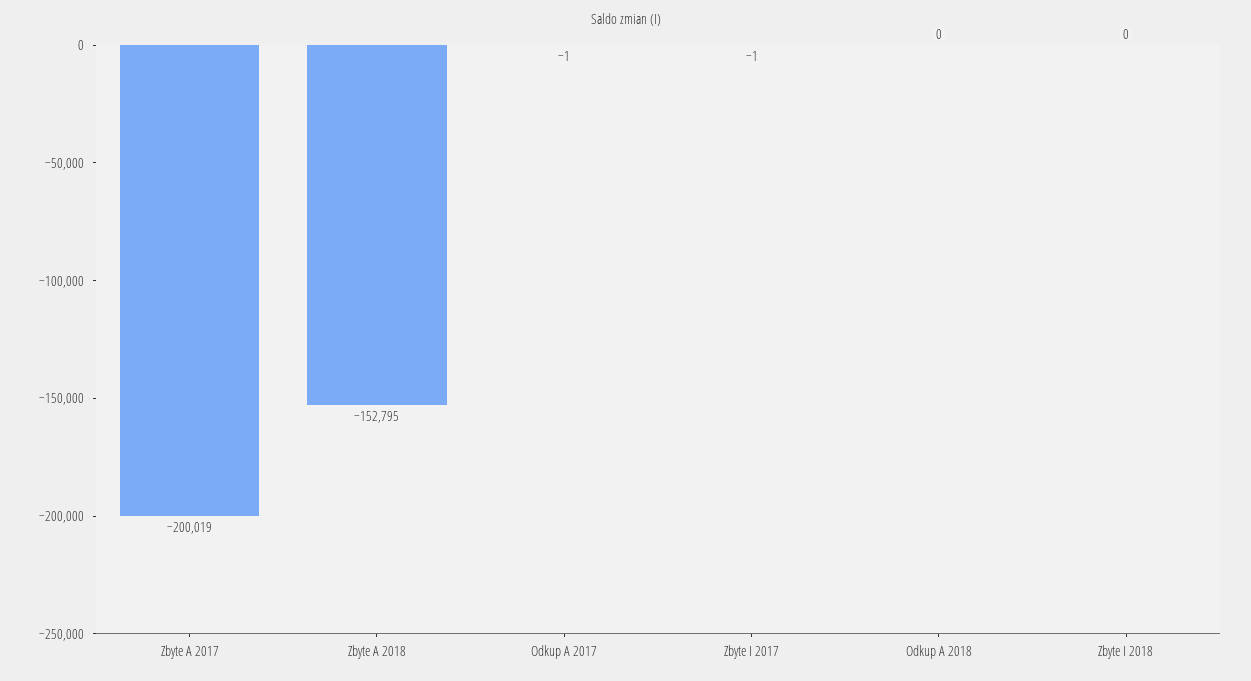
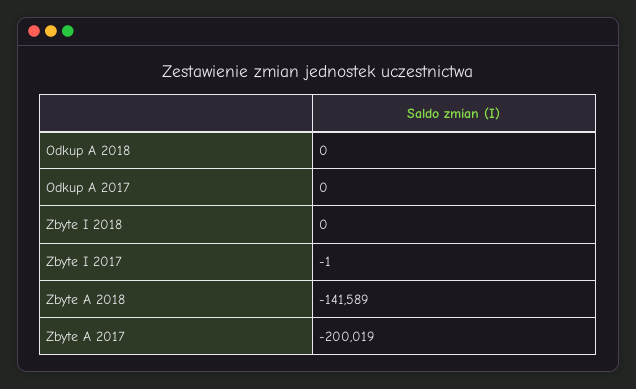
  {
    "Zbyte A 2017": -200019,
-   "Zbyte A 2018": -152795,
+   "Zbyte A 2018": -141589,
-   "Odkup A 2017": -1,
+   "Odkup A 2017": 0,
    "Zbyte I 2017": -1,
    "Odkup A 2018": 0,
    "Zbyte I 2018": 0
  }

